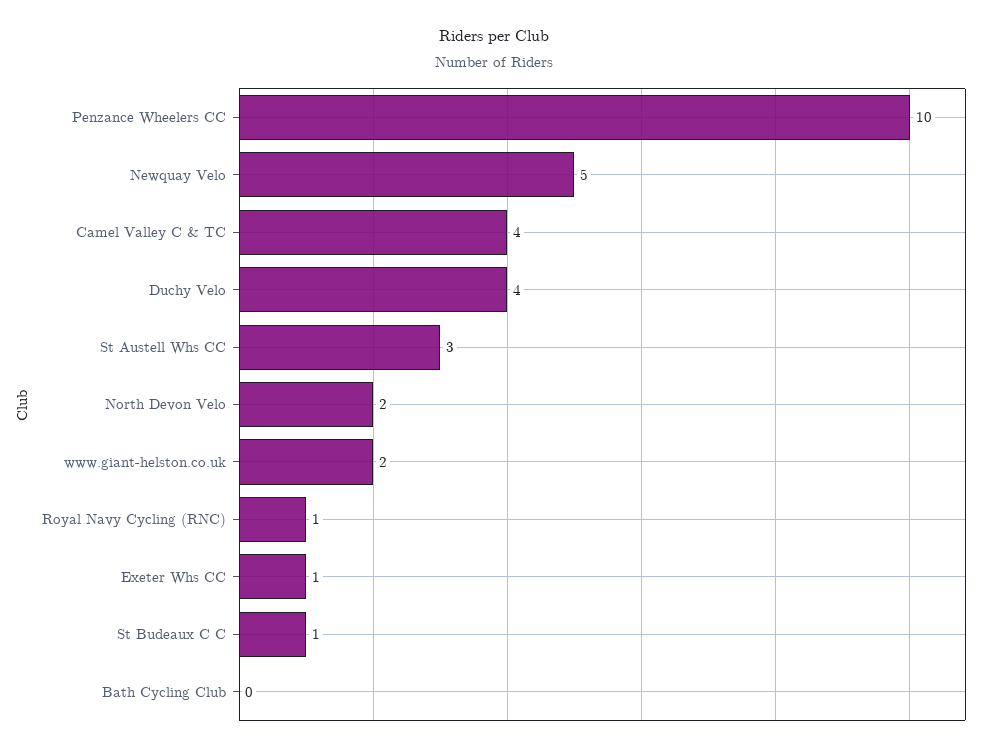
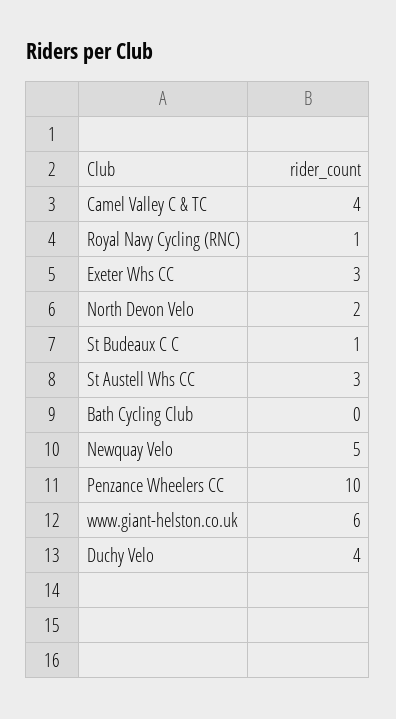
  {
    "Penzance Wheelers CC": 10,
    "Newquay Velo": 5,
    "Camel Valley C & TC": 4,
    "Duchy Velo": 4,
    "St Austell Whs CC": 3,
    "North Devon Velo": 2,
-   "www.giant-helston.co.uk": 2,
+   "www.giant-helston.co.uk": 6,
    "Royal Navy Cycling (RNC)": 1,
-   "Exeter Whs CC": 1,
+   "Exeter Whs CC": 3,
    "St Budeaux C C": 1,
    "Bath Cycling Club": 0
  }

